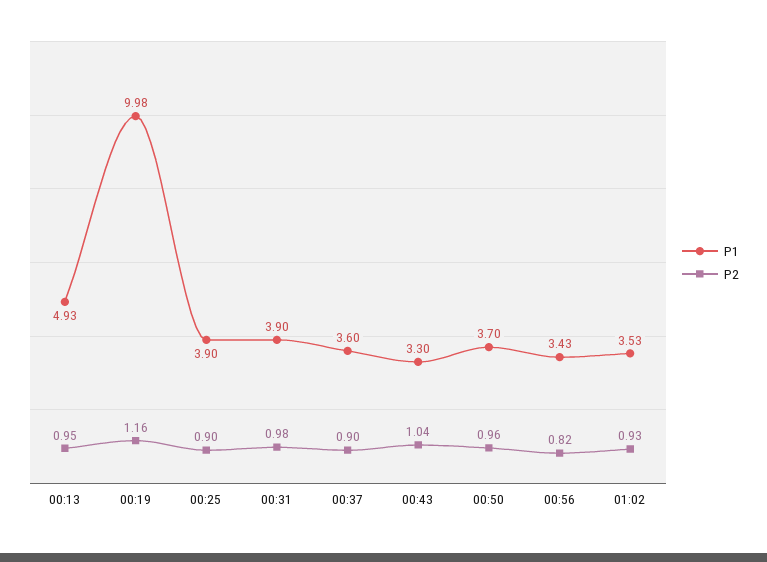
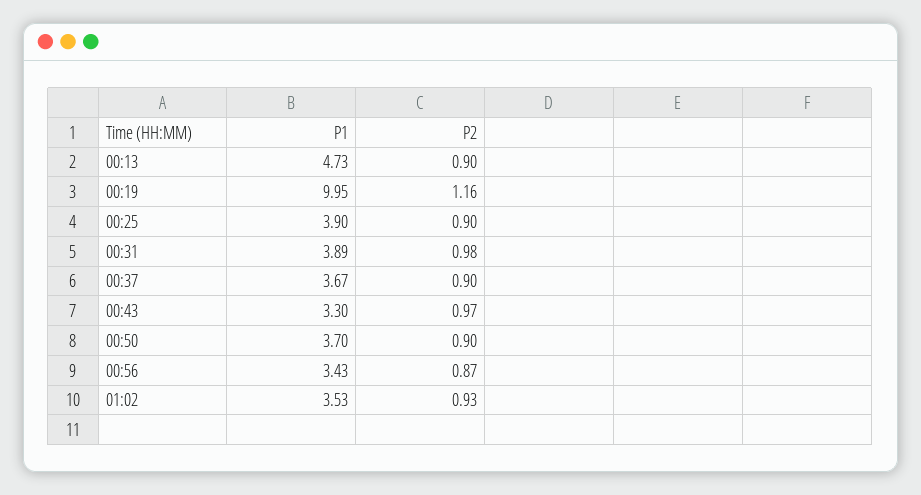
  {
    "P1": {
-     "00:13": 4.93,
+     "00:13": 4.73,
-     "00:19": 9.98,
+     "00:19": 9.95,
      "00:25": 3.9,
-     "00:31": 3.9,
+     "00:31": 3.89,
-     "00:37": 3.6,
+     "00:37": 3.67,
      "00:43": 3.3,
      "00:50": 3.7,
      "00:56": 3.43,
      "01:02": 3.53
    },
    "P2": {
-     "00:13": 0.95,
+     "00:13": 0.9,
      "00:19": 1.16,
      "00:25": 0.9,
      "00:31": 0.98,
      "00:37": 0.9,
-     "00:43": 1.04,
+     "00:43": 0.97,
-     "00:50": 0.96,
+     "00:50": 0.9,
-     "00:56": 0.82,
+     "00:56": 0.87,
      "01:02": 0.93
    }
  }

